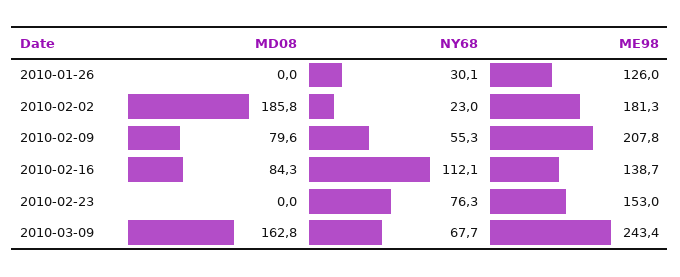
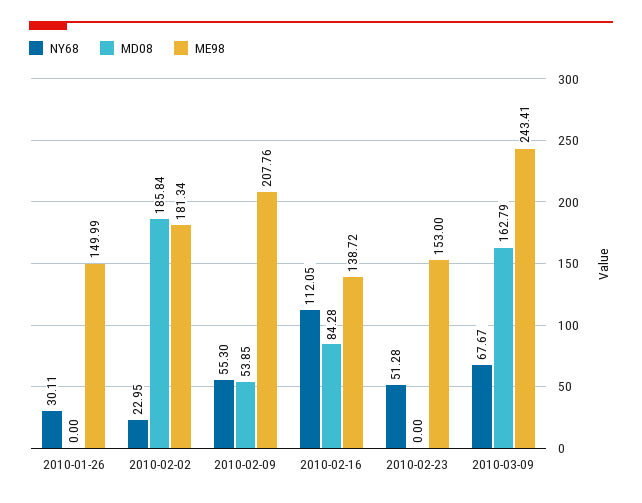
  {
    "MD08": {
      "2010-01-26": 0,
      "2010-02-02": 185.84,
-     "2010-02-09": 79.6,
+     "2010-02-09": 53.85,
      "2010-02-16": 84.28,
      "2010-02-23": 0,
      "2010-03-09": 162.79
    },
    "NY68": {
      "2010-01-26": 30.11,
      "2010-02-02": 22.95,
      "2010-02-09": 55.3,
      "2010-02-16": 112.05,
-     "2010-02-23": 76.3,
+     "2010-02-23": 51.28,
      "2010-03-09": 67.67
    },
    "ME98": {
-     "2010-01-26": 126,
+     "2010-01-26": 149.99,
      "2010-02-02": 181.34,
      "2010-02-09": 207.76,
      "2010-02-16": 138.72,
      "2010-02-23": 153,
      "2010-03-09": 243.41
    }
  }

